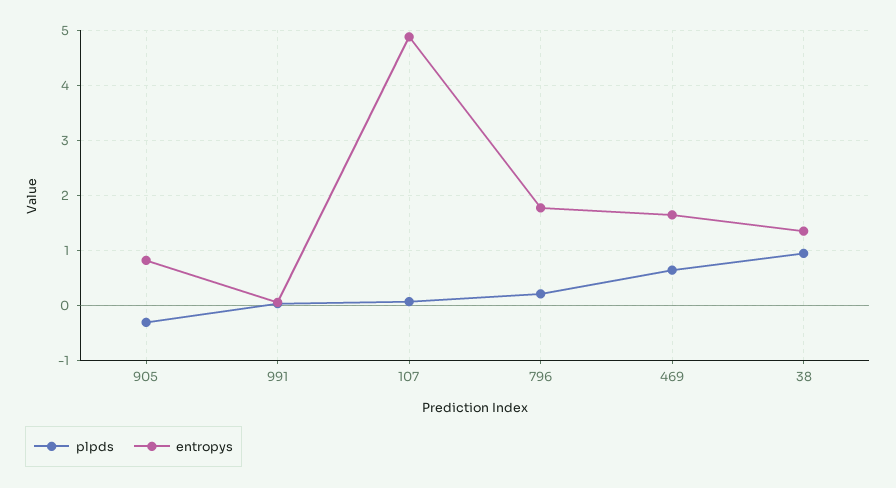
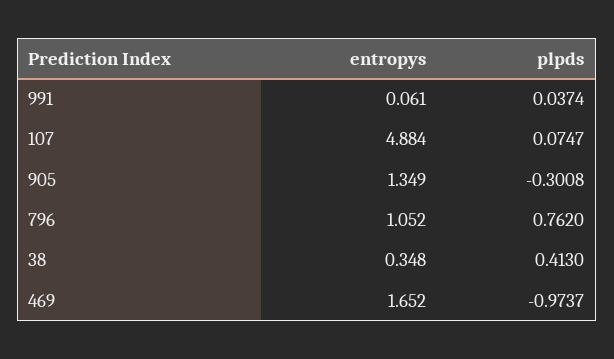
  {
    "plpds": {
      "905": -0.3008,
      "991": 0.0374,
      "107": 0.0747,
-     "796": 0.2,
+     "796": 0.762,
-     "469": 0.6,
+     "469": -0.9737,
-     "38": 1
+     "38": 0.413
    },
    "entropys": {
-     "905": 0.8,
+     "905": 1.349,
      "991": 0.061,
      "107": 4.884,
-     "796": 1.8,
+     "796": 1.052,
      "469": 1.652,
-     "38": 1.4
+     "38": 0.348
    }
  }

